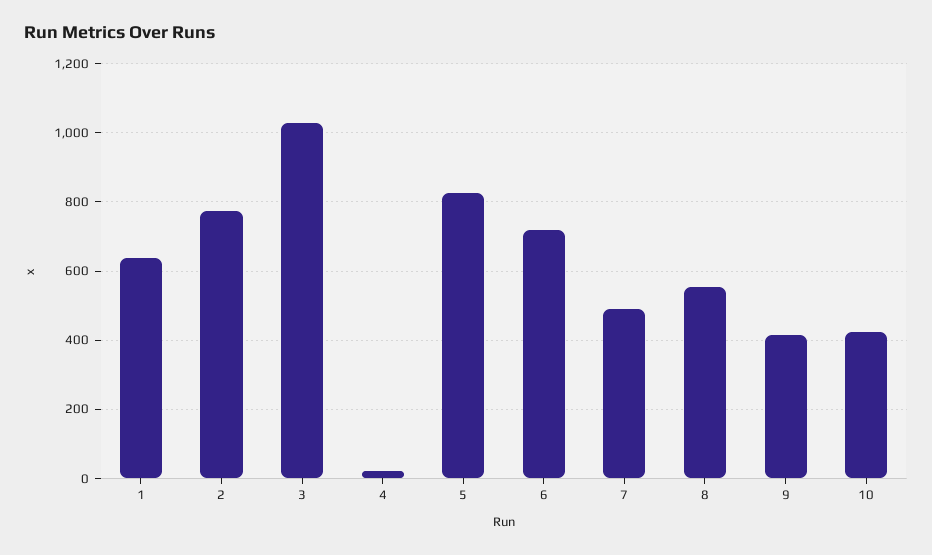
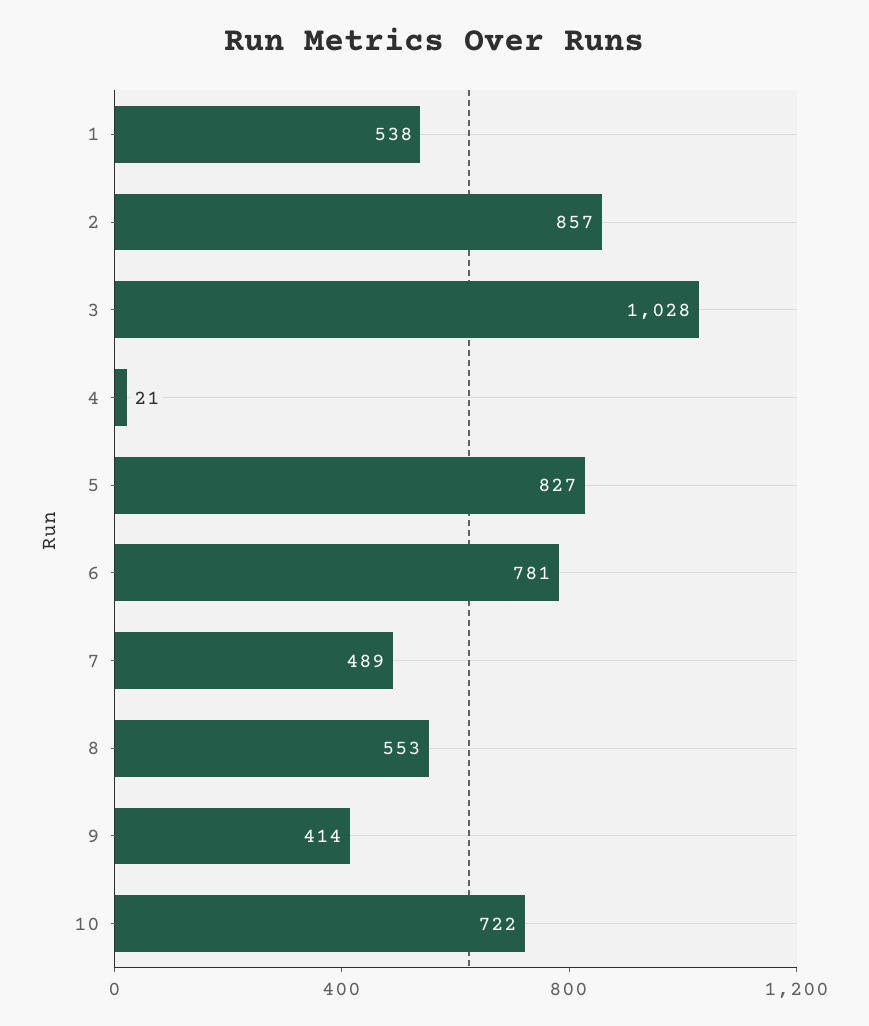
  {
-   "1": 640,
+   "1": 538,
-   "2": 780,
+   "2": 857,
    "3": 1028,
    "4": 21,
    "5": 827,
-   "6": 720,
+   "6": 781,
    "7": 489,
    "8": 553,
    "9": 414,
-   "10": 420
+   "10": 722
  }

